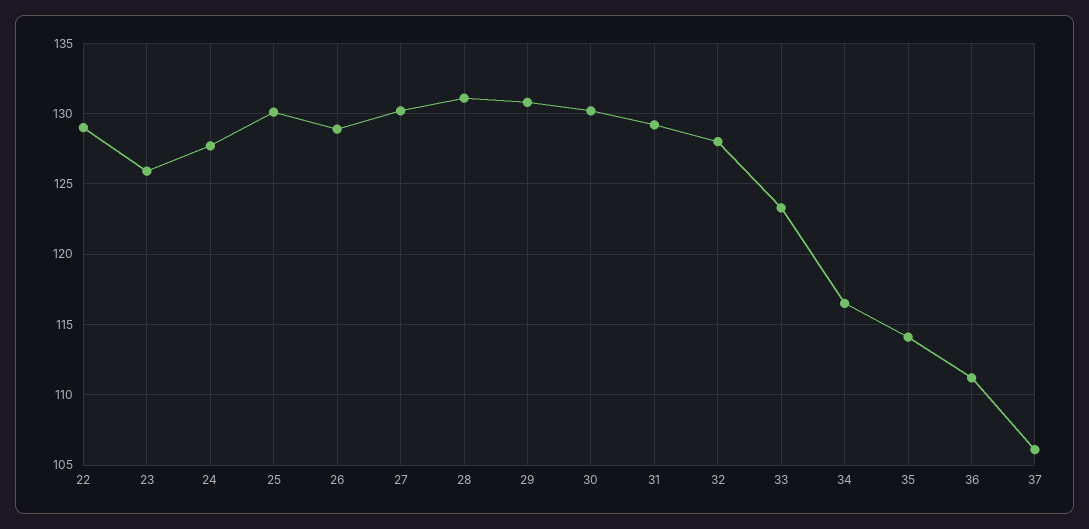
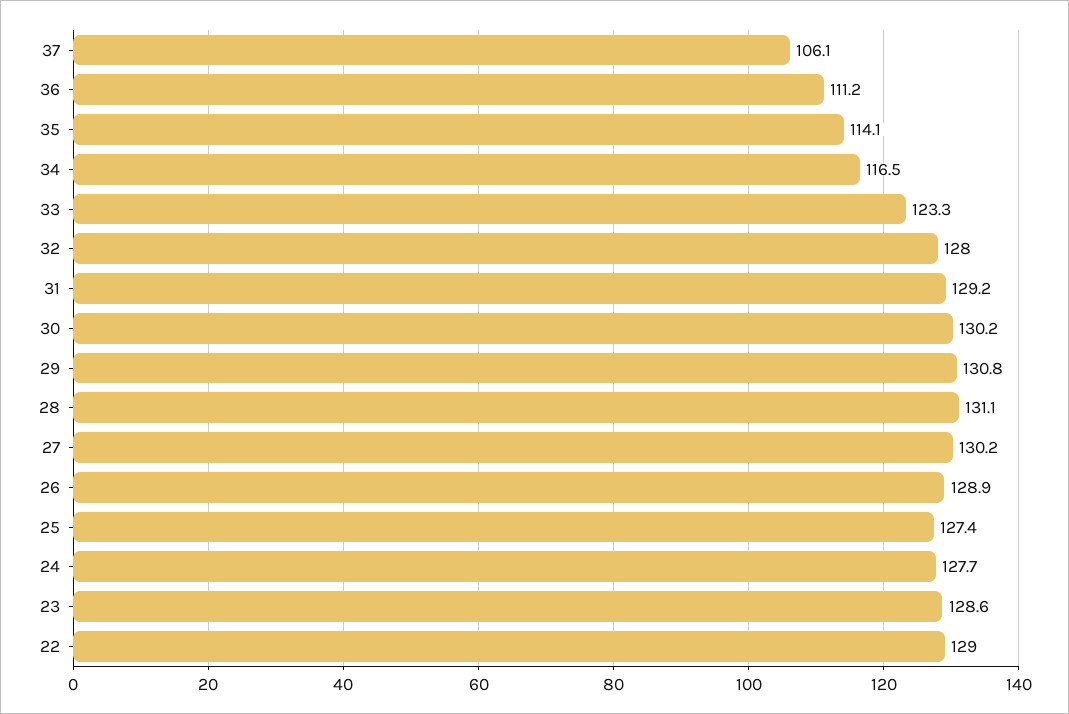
  {
    "22": 129,
-   "23": 126,
+   "23": 128.6,
    "24": 127.7,
-   "25": 130,
+   "25": 127.4,
    "26": 128.9,
    "27": 130.2,
    "28": 131.1,
    "29": 130.8,
    "30": 130.2,
    "31": 129.2,
    "32": 128,
    "33": 123.3,
    "34": 116.5,
    "35": 114.1,
    "36": 111.2,
    "37": 106.1
  }

